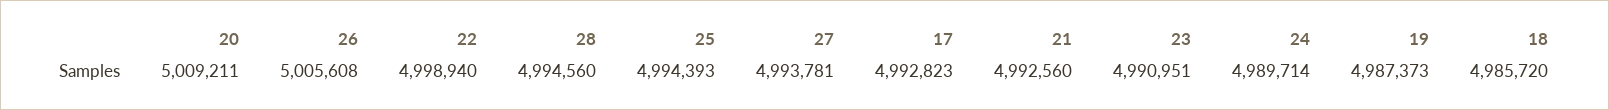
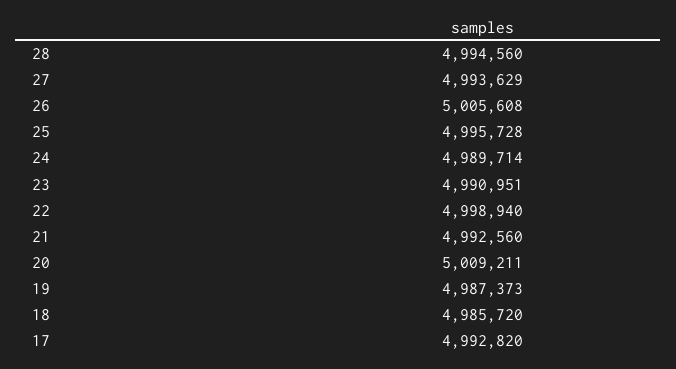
  {
    "20": 5009211,
    "26": 5005608,
    "22": 4998940,
    "28": 4994560,
-   "25": 4994393,
+   "25": 4995728,
-   "27": 4993781,
+   "27": 4993629,
-   "17": 4992823,
+   "17": 4992820,
    "21": 4992560,
    "23": 4990951,
    "24": 4989714,
    "19": 4987373,
    "18": 4985720
  }

